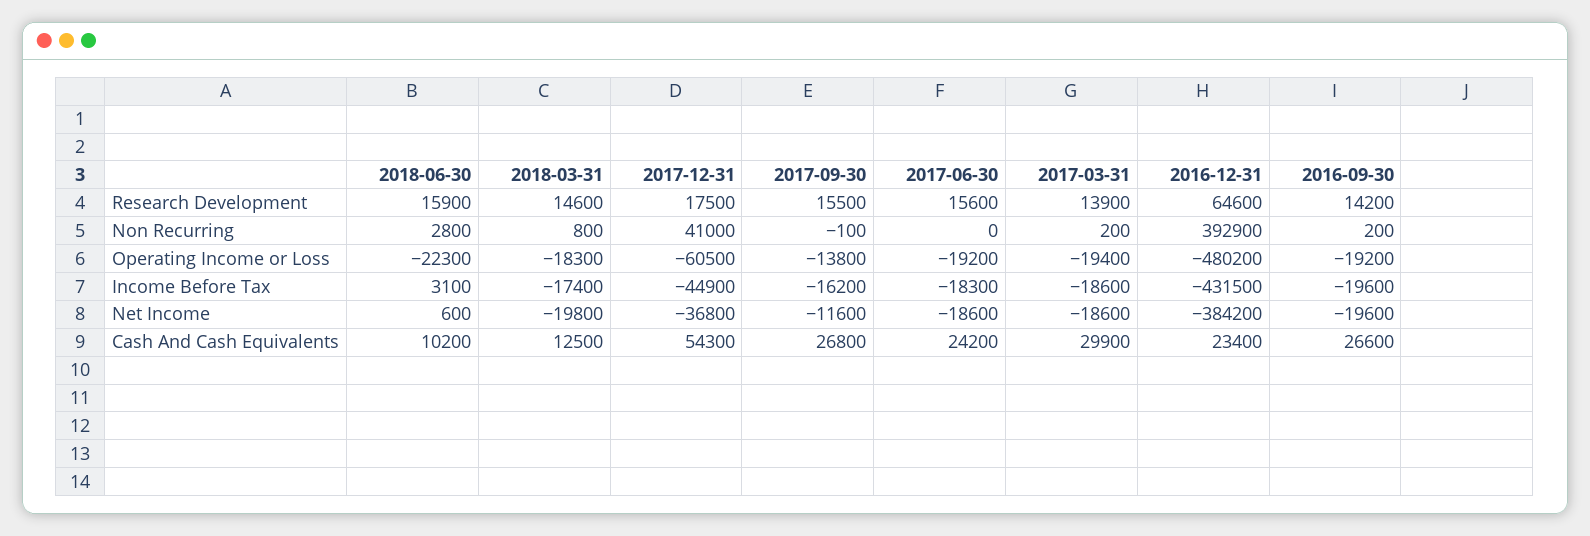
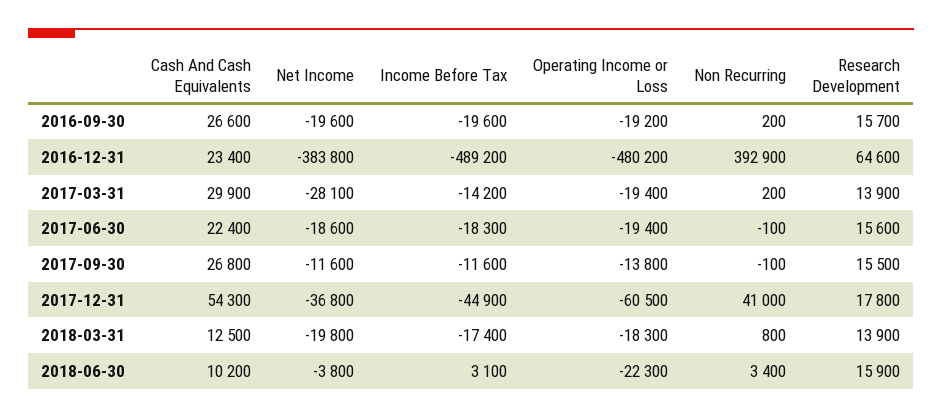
  {
    "2018-06-30": {
      "Research Development": 15900,
-     "Non Recurring": 2800,
+     "Non Recurring": 3400,
      "Operating Income or Loss": -22300,
      "Income Before Tax": 3100,
-     "Net Income": 600,
+     "Net Income": -3800,
      "Cash And Cash Equivalents": 10200
    },
    "2018-03-31": {
-     "Research Development": 14600,
+     "Research Development": 13900,
      "Non Recurring": 800,
      "Operating Income or Loss": -18300,
      "Income Before Tax": -17400,
      "Net Income": -19800,
      "Cash And Cash Equivalents": 12500
    },
    "2017-12-31": {
-     "Research Development": 17500,
+     "Research Development": 17800,
      "Non Recurring": 41000,
      "Operating Income or Loss": -60500,
      "Income Before Tax": -44900,
      "Net Income": -36800,
      "Cash And Cash Equivalents": 54300
    },
    "2017-09-30": {
      "Research Development": 15500,
      "Non Recurring": -100,
      "Operating Income or Loss": -13800,
-     "Income Before Tax": -16200,
+     "Income Before Tax": -11600,
      "Net Income": -11600,
      "Cash And Cash Equivalents": 26800
    },
    "2017-06-30": {
      "Research Development": 15600,
-     "Non Recurring": 0,
+     "Non Recurring": -100,
-     "Operating Income or Loss": -19200,
+     "Operating Income or Loss": -19400,
      "Income Before Tax": -18300,
      "Net Income": -18600,
-     "Cash And Cash Equivalents": 24200
+     "Cash And Cash Equivalents": 22400
    },
    "2017-03-31": {
      "Research Development": 13900,
      "Non Recurring": 200,
      "Operating Income or Loss": -19400,
-     "Income Before Tax": -18600,
+     "Income Before Tax": -14200,
-     "Net Income": -18600,
+     "Net Income": -28100,
      "Cash And Cash Equivalents": 29900
    },
    "2016-12-31": {
      "Research Development": 64600,
      "Non Recurring": 392900,
      "Operating Income or Loss": -480200,
-     "Income Before Tax": -431500,
+     "Income Before Tax": -489200,
-     "Net Income": -384200,
+     "Net Income": -383800,
      "Cash And Cash Equivalents": 23400
    },
    "2016-09-30": {
-     "Research Development": 14200,
+     "Research Development": 15700,
      "Non Recurring": 200,
      "Operating Income or Loss": -19200,
      "Income Before Tax": -19600,
      "Net Income": -19600,
      "Cash And Cash Equivalents": 26600
    }
  }

